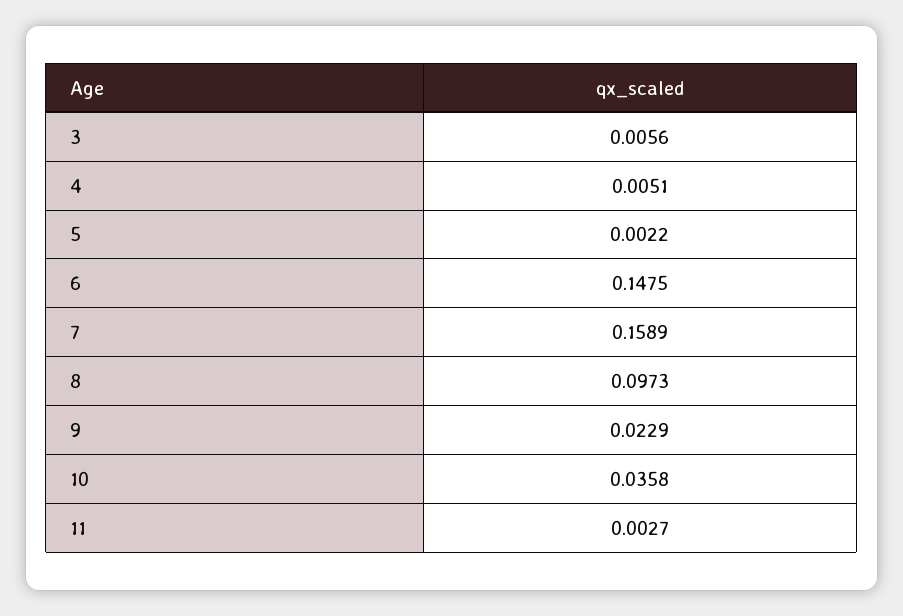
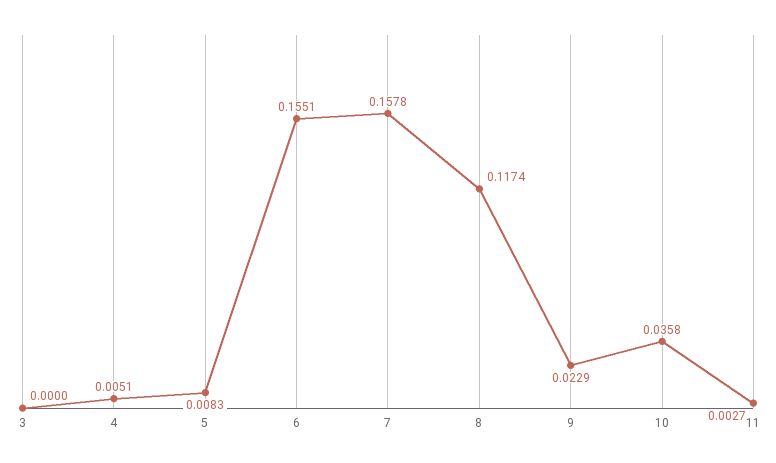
  {
-   "3": 0.0056,
+   "3": 0,
    "4": 0.0051,
-   "5": 0.0022,
+   "5": 0.0083,
-   "6": 0.1475,
+   "6": 0.1551,
-   "7": 0.1589,
+   "7": 0.1578,
-   "8": 0.0973,
+   "8": 0.1174,
    "9": 0.0229,
    "10": 0.0358,
    "11": 0.0027
  }

